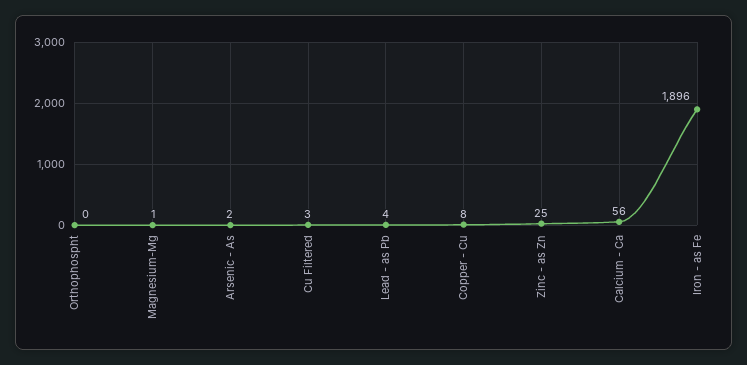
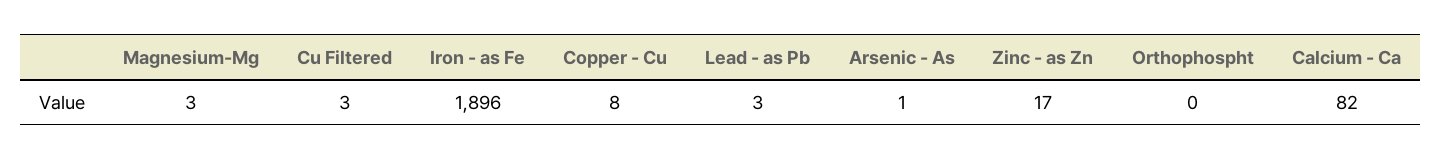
  {
    "Orthophospht": 0,
-   "Magnesium-Mg": 1,
+   "Magnesium-Mg": 3,
-   "Arsenic - As": 2,
+   "Arsenic - As": 1,
    "Cu Filtered": 3,
-   "Lead - as Pb": 4,
+   "Lead - as Pb": 3,
    "Copper - Cu": 8,
-   "Zinc - as Zn": 25,
+   "Zinc - as Zn": 17,
-   "Calcium - Ca": 56,
+   "Calcium - Ca": 82,
    "Iron - as Fe": 1896
  }

